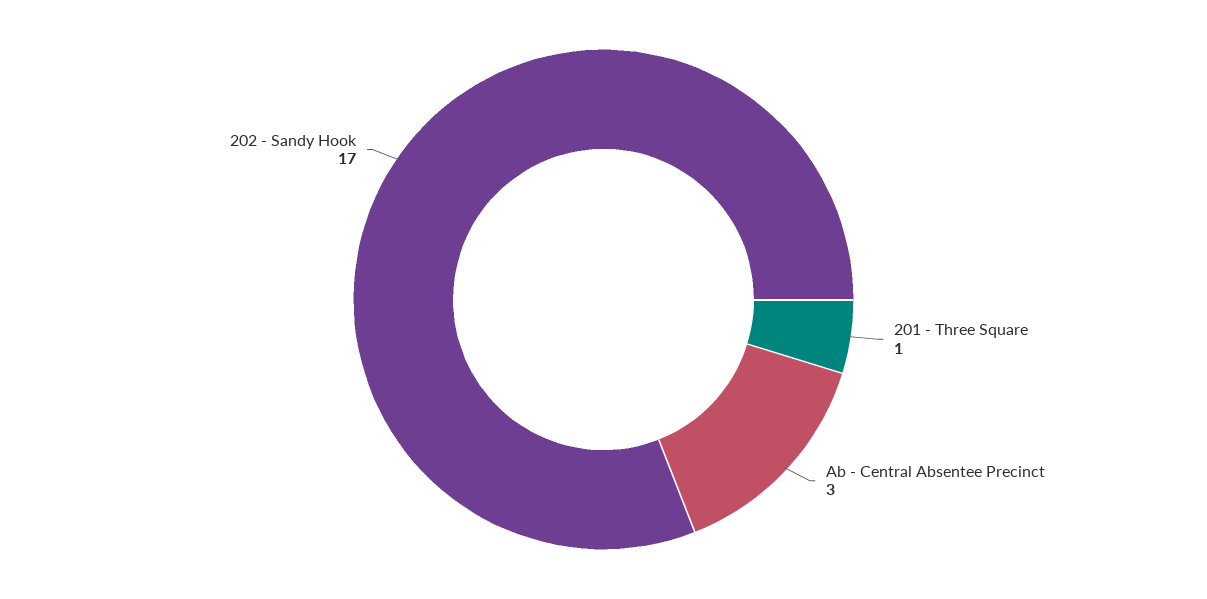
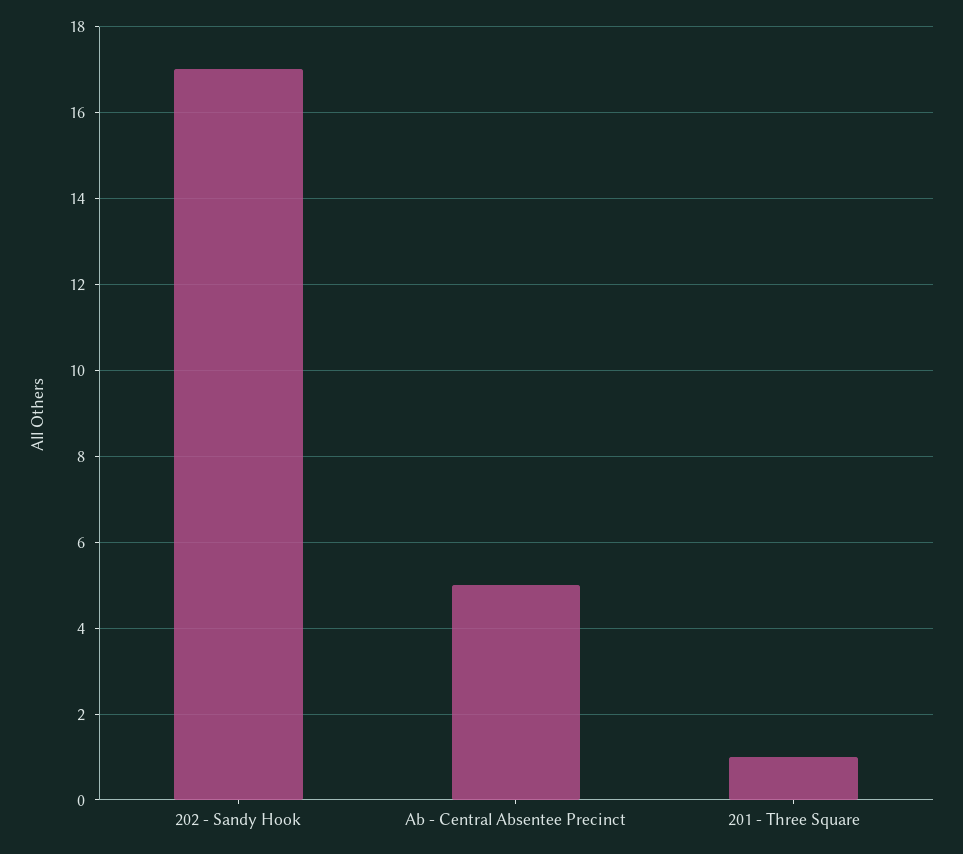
  {
    "201 - Three Square": 1,
-   "Ab - Central Absentee Precinct": 3,
+   "Ab - Central Absentee Precinct": 5,
    "202 - Sandy Hook": 17
  }

